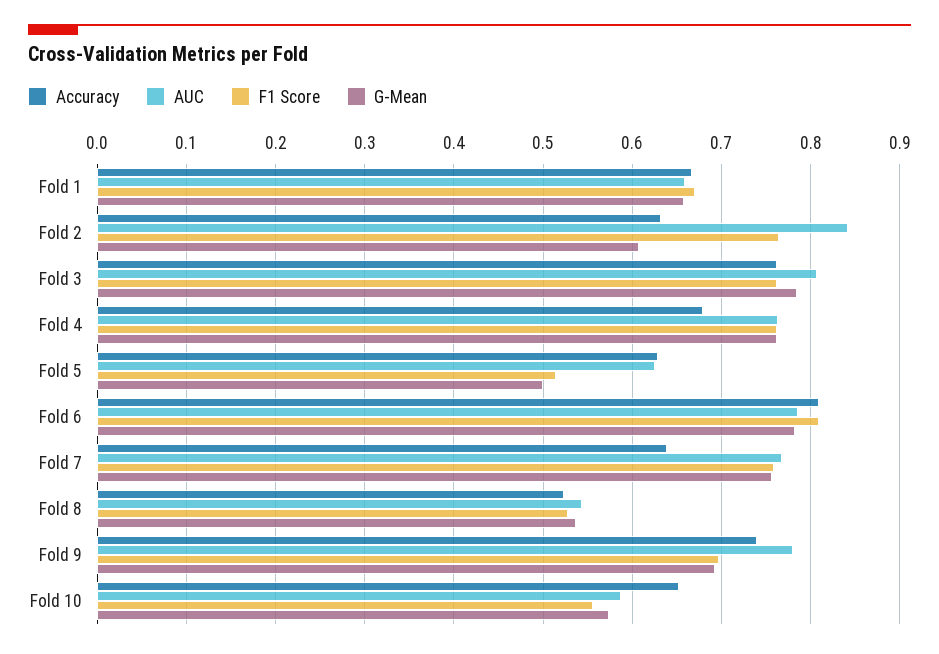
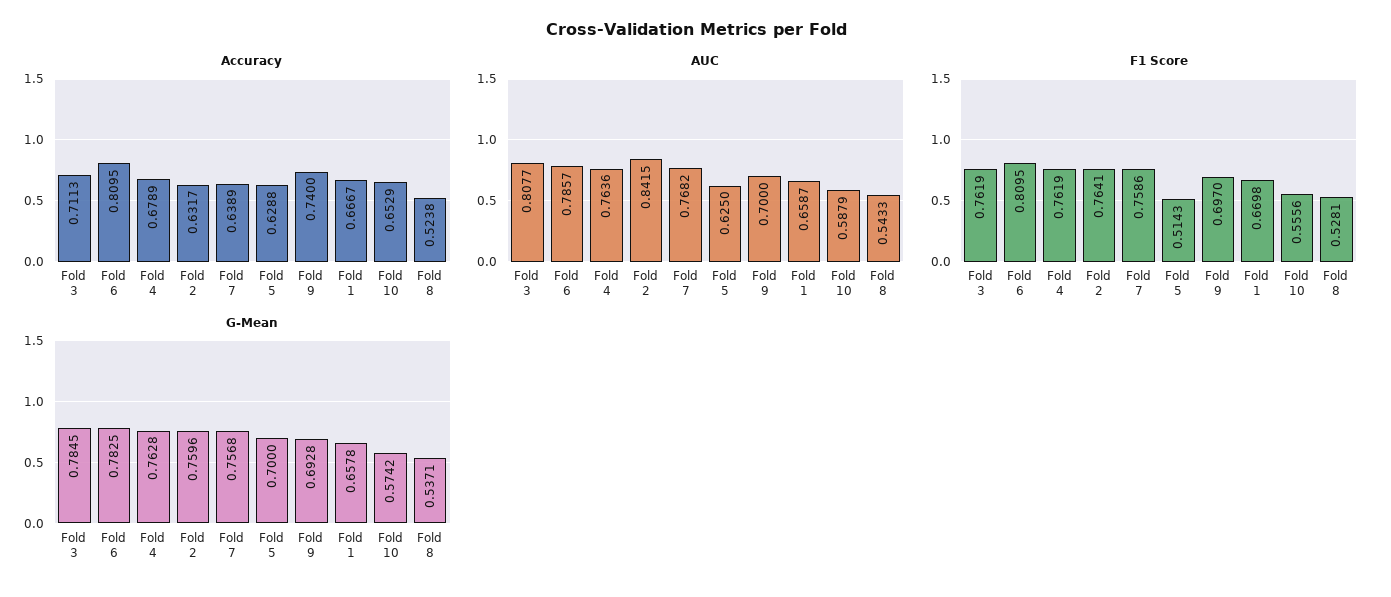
  {
    "Accuracy": {
      "Fold 1": 0.6667,
      "Fold 2": 0.6317,
-     "Fold 3": 0.76,
+     "Fold 3": 0.7113,
      "Fold 4": 0.6789,
      "Fold 5": 0.6288,
      "Fold 6": 0.8095,
      "Fold 7": 0.6389,
      "Fold 8": 0.5238,
      "Fold 9": 0.74,
      "Fold 10": 0.6529
    },
    "AUC": {
      "Fold 1": 0.6587,
      "Fold 2": 0.8415,
      "Fold 3": 0.8077,
      "Fold 4": 0.7636,
      "Fold 5": 0.625,
      "Fold 6": 0.7857,
      "Fold 7": 0.7682,
      "Fold 8": 0.5433,
-     "Fold 9": 0.78,
+     "Fold 9": 0.7,
      "Fold 10": 0.5879
    },
    "F1 Score": {
      "Fold 1": 0.6698,
      "Fold 2": 0.7641,
      "Fold 3": 0.7619,
      "Fold 4": 0.7619,
      "Fold 5": 0.5143,
      "Fold 6": 0.8095,
      "Fold 7": 0.7586,
      "Fold 8": 0.5281,
      "Fold 9": 0.697,
      "Fold 10": 0.5556
    },
    "G-Mean": {
      "Fold 1": 0.6578,
-     "Fold 2": 0.61,
+     "Fold 2": 0.7596,
      "Fold 3": 0.7845,
      "Fold 4": 0.7628,
-     "Fold 5": 0.5,
+     "Fold 5": 0.7,
      "Fold 6": 0.7825,
      "Fold 7": 0.7568,
      "Fold 8": 0.5371,
      "Fold 9": 0.6928,
      "Fold 10": 0.5742
    }
  }

